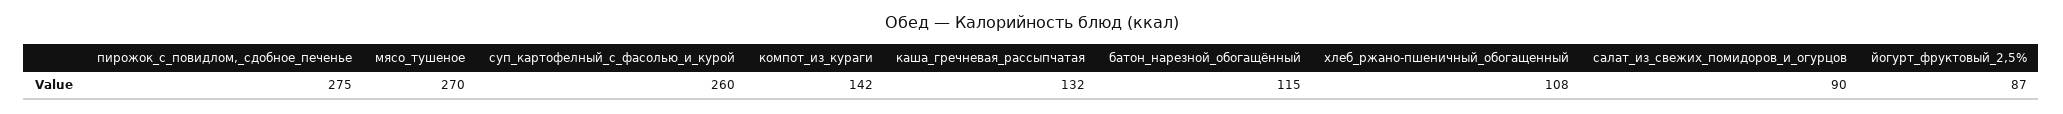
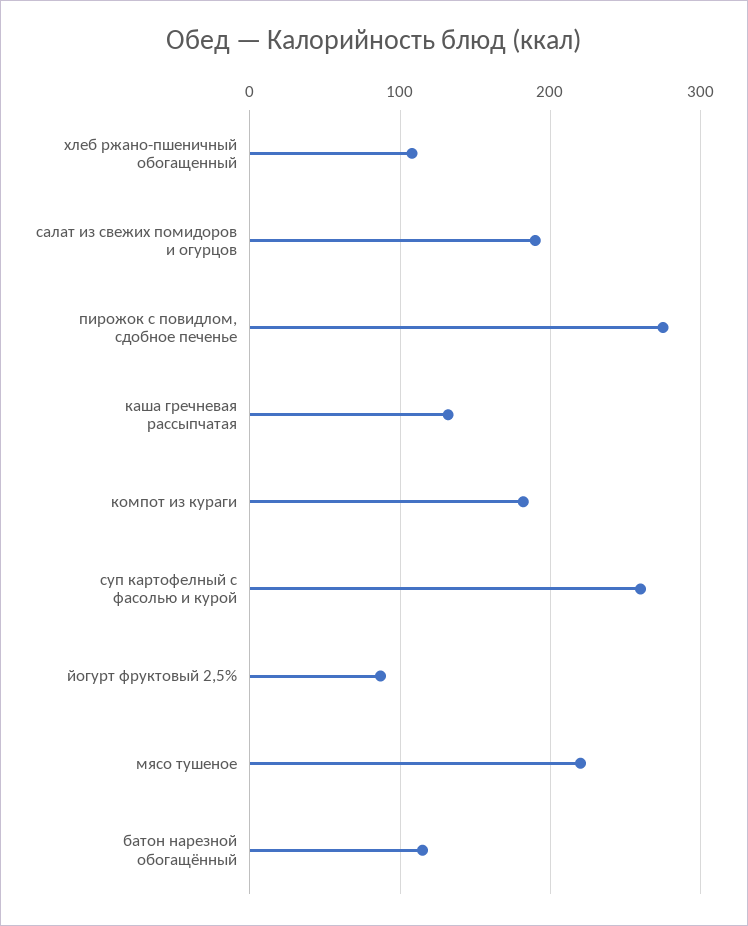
  {
    "пирожок_с_повидлом,_сдобное_печенье": 275,
-   "мясо_тушеное": 270,
+   "мясо_тушеное": 220,
    "суп_картофелный_с_фасолью_и_курой": 260,
-   "компот_из_кураги": 142,
+   "компот_из_кураги": 180,
    "каша_гречневая_рассыпчатая": 132,
    "батон_нарезной_обогащённый": 115,
    "хлеб_ржано-пшеничный_обогащенный": 108,
-   "салат_из_свежих_помидоров_и_огурцов": 90,
+   "салат_из_свежих_помидоров_и_огурцов": 190,
    "йогурт_фруктовый_2,5%": 87
  }

